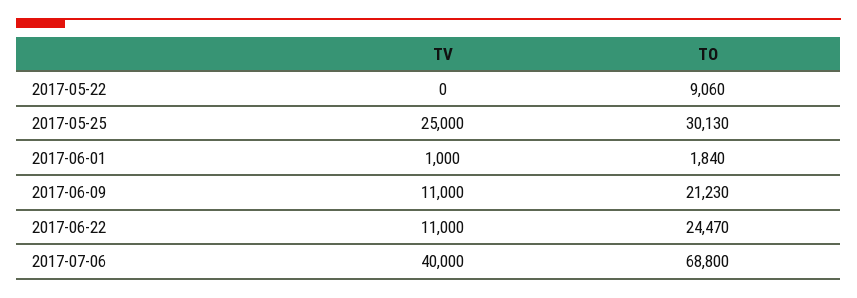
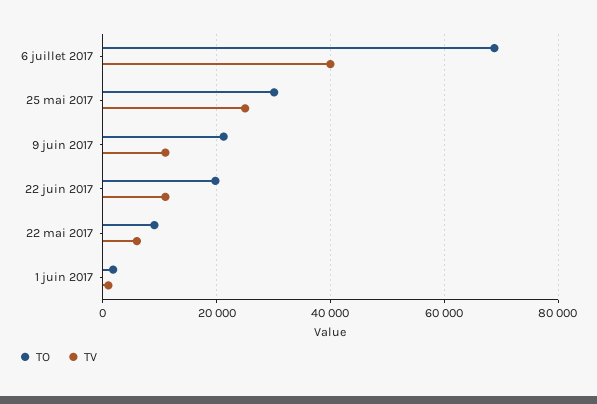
  {
    "TV": {
-     "2017-05-22": 0,
+     "2017-05-22": 6000,
      "2017-05-25": 25000,
      "2017-06-01": 1000,
      "2017-06-09": 11000,
      "2017-06-22": 11000,
      "2017-07-06": 40000
    },
    "TO": {
      "2017-05-22": 9060,
      "2017-05-25": 30130,
      "2017-06-01": 1840,
      "2017-06-09": 21230,
-     "2017-06-22": 24470,
+     "2017-06-22": 20000,
      "2017-07-06": 68800
    }
  }

